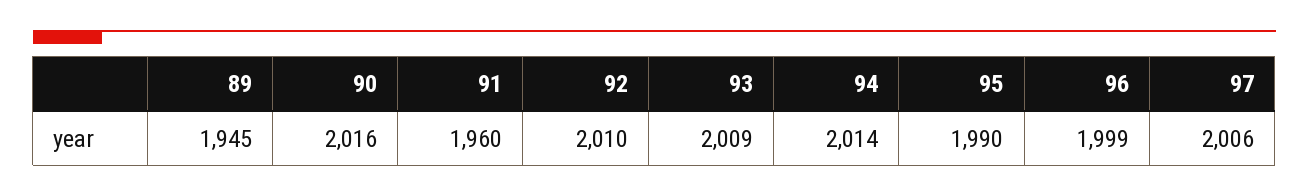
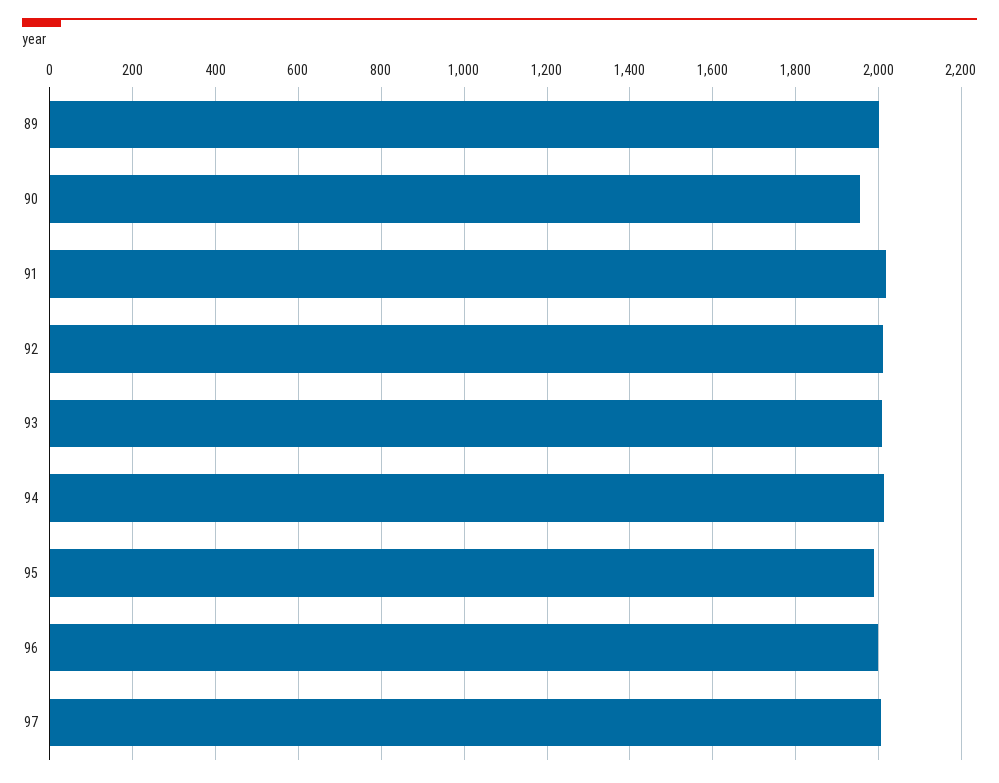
  {
-   "89": 1945,
+   "89": 2000,
-   "90": 2016,
+   "90": 1960,
-   "91": 1960,
+   "91": 2020,
    "92": 2010,
    "93": 2009,
    "94": 2014,
    "95": 1990,
    "96": 1999,
    "97": 2006
  }

